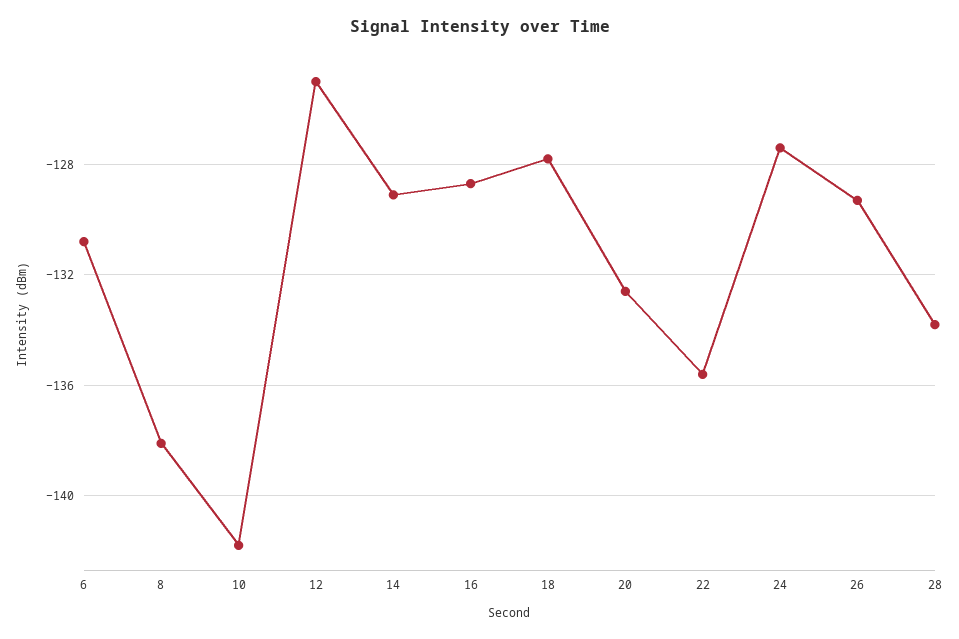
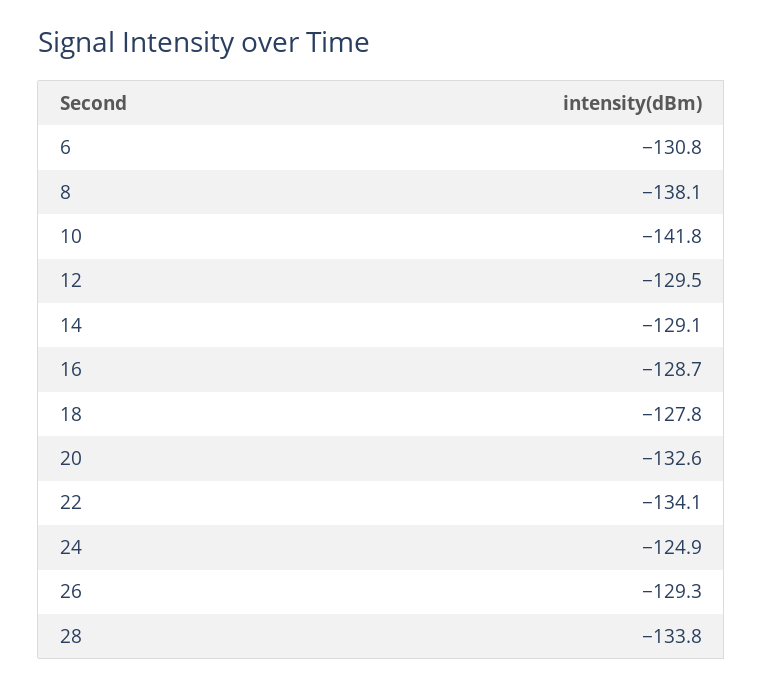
  {
    "6": -130.8,
    "8": -138.1,
    "10": -141.8,
-   "12": -125,
+   "12": -129.5,
    "14": -129.1,
    "16": -128.7,
    "18": -127.8,
    "20": -132.6,
-   "22": -135.5,
+   "22": -134.1,
-   "24": -127.5,
+   "24": -124.9,
    "26": -129.3,
    "28": -133.8
  }

